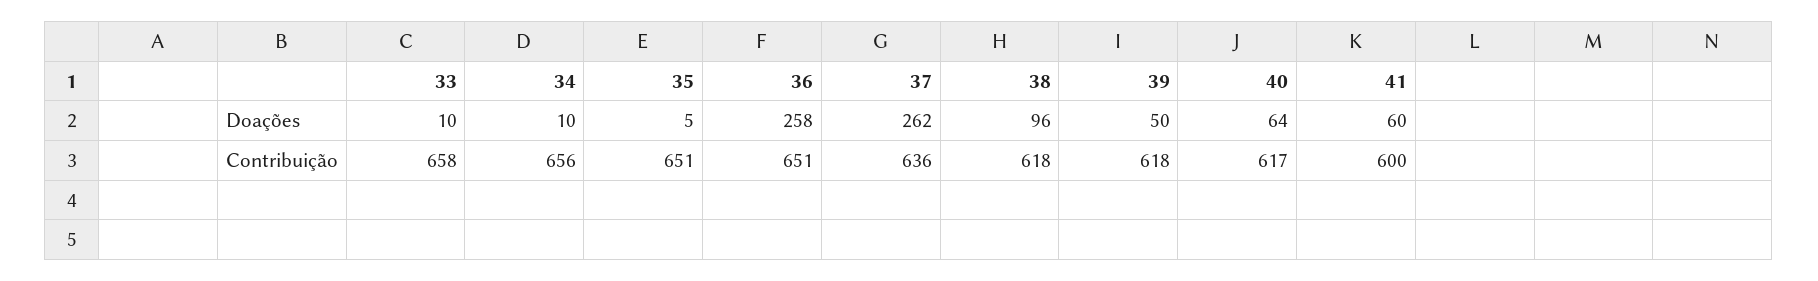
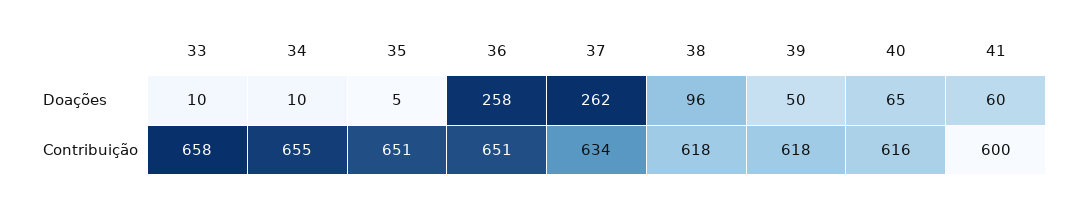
  {
    "33": {
      "Doações": 10,
      "Contribuição": 658
    },
    "34": {
      "Doações": 10,
-     "Contribuição": 656
+     "Contribuição": 655
    },
    "35": {
      "Doações": 5,
      "Contribuição": 651
    },
    "36": {
      "Doações": 258,
      "Contribuição": 651
    },
    "37": {
      "Doações": 262,
-     "Contribuição": 636
+     "Contribuição": 634
    },
    "38": {
      "Doações": 96,
      "Contribuição": 618
    },
    "39": {
      "Doações": 50,
      "Contribuição": 618
    },
    "40": {
-     "Doações": 64,
+     "Doações": 65,
-     "Contribuição": 617
+     "Contribuição": 616
    },
    "41": {
      "Doações": 60,
      "Contribuição": 600
    }
  }

